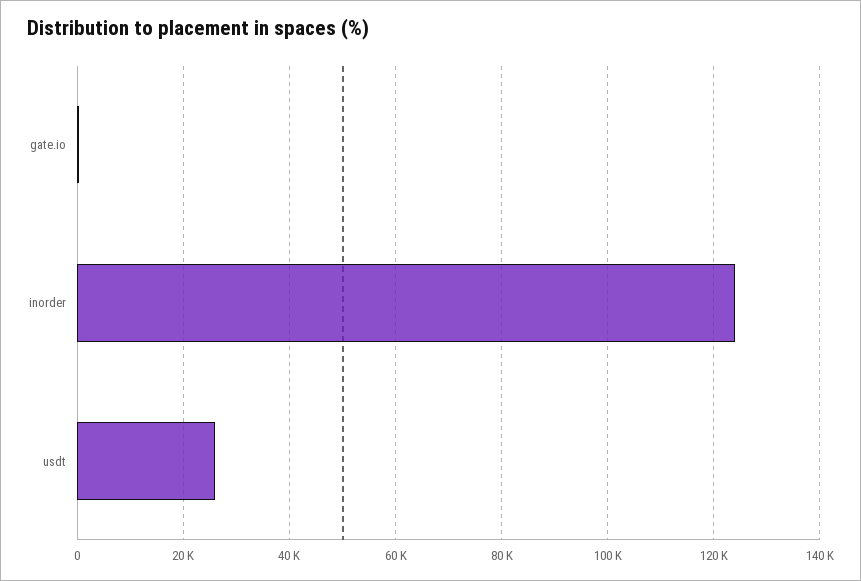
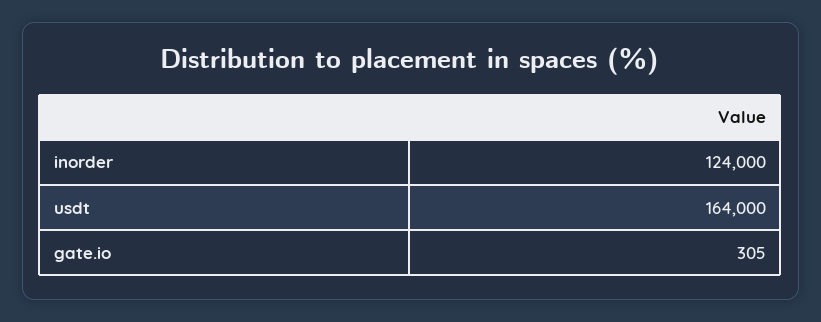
  {
    "gate.io": 305,
    "inorder": 124000,
-   "usdt": 26000
+   "usdt": 164000
  }

